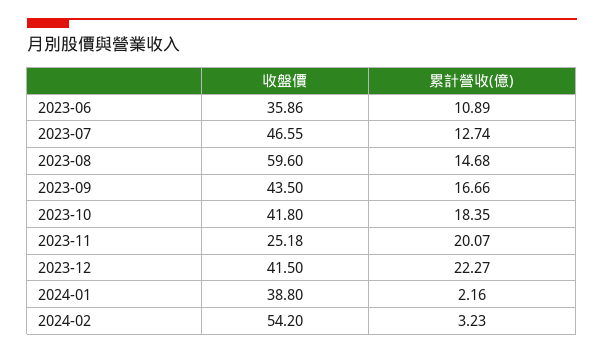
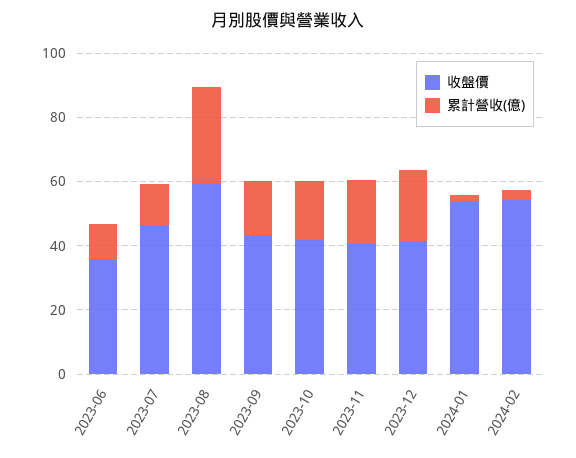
  {
    "收盤價": {
      "2023-06": 35.86,
      "2023-07": 46.55,
      "2023-08": 59.6,
      "2023-09": 43.5,
      "2023-10": 41.8,
-     "2023-11": 25.18,
+     "2023-11": 40,
      "2023-12": 41.5,
-     "2024-01": 38.8,
+     "2024-01": 55,
      "2024-02": 54.2
    },
    "累計營收(億)": {
      "2023-06": 10.89,
      "2023-07": 12.74,
-     "2023-08": 14.68,
+     "2023-08": 30,
      "2023-09": 16.66,
      "2023-10": 18.35,
      "2023-11": 20.07,
      "2023-12": 22.27,
      "2024-01": 2.16,
      "2024-02": 3.23
    }
  }

